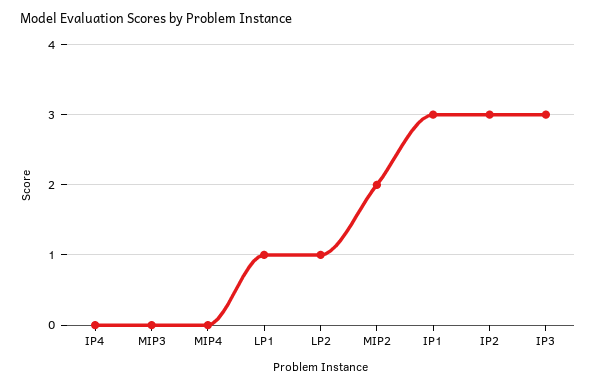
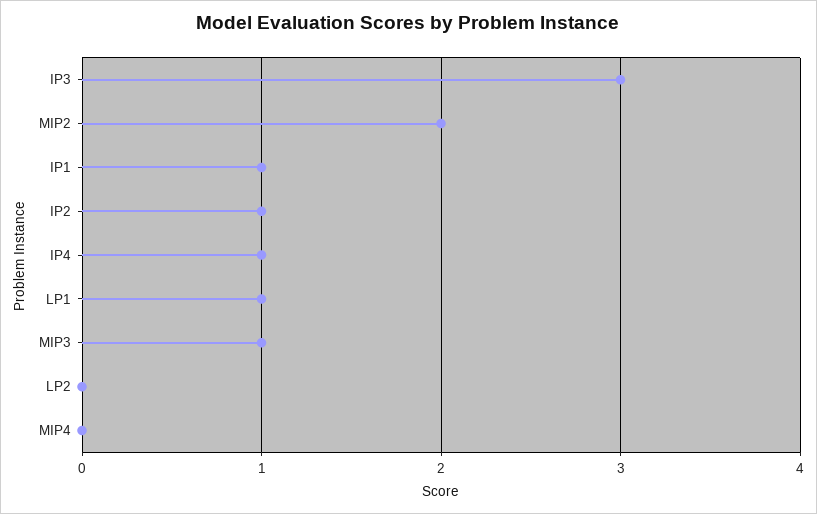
  {
-   "IP4": 0,
+   "IP4": 1,
-   "MIP3": 0,
+   "MIP3": 1,
    "MIP4": 0,
    "LP1": 1,
-   "LP2": 1,
+   "LP2": 0,
    "MIP2": 2,
-   "IP1": 3,
+   "IP1": 1,
-   "IP2": 3,
+   "IP2": 1,
    "IP3": 3
  }

